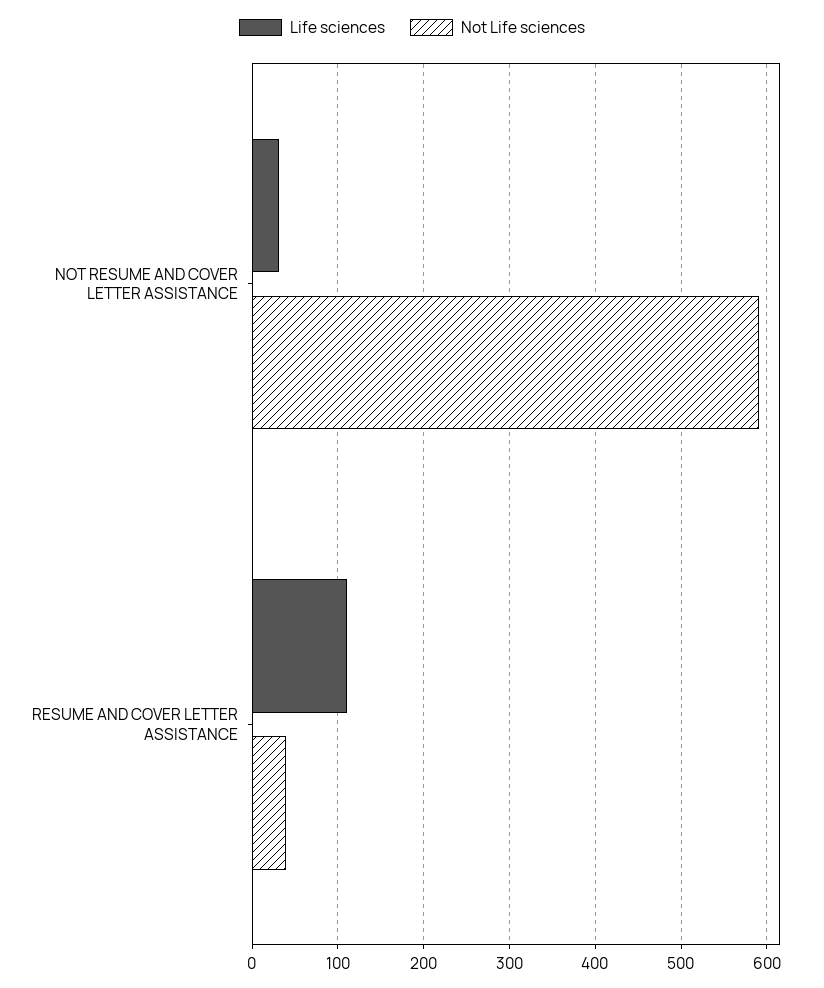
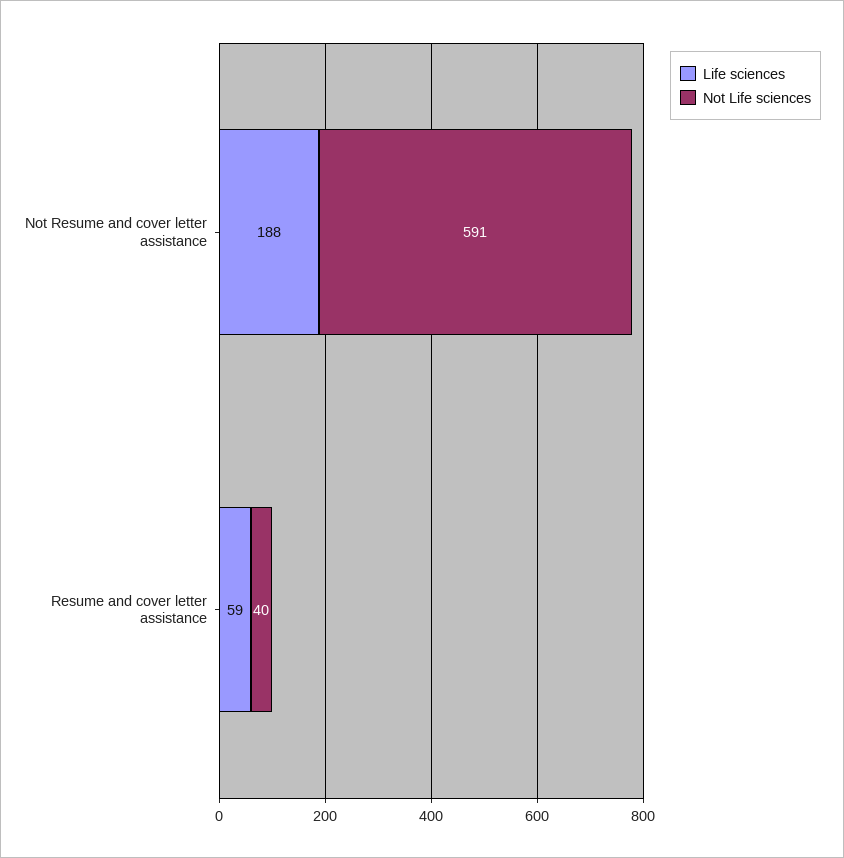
  {
    "Life sciences": {
-     "NOT RESUME AND COVER LETTER ASSISTANCE": 30,
+     "NOT RESUME AND COVER LETTER ASSISTANCE": 188,
-     "RESUME AND COVER LETTER ASSISTANCE": 110
+     "RESUME AND COVER LETTER ASSISTANCE": 59
    },
    "Not Life sciences": {
      "NOT RESUME AND COVER LETTER ASSISTANCE": 591,
      "RESUME AND COVER LETTER ASSISTANCE": 40
    }
  }

